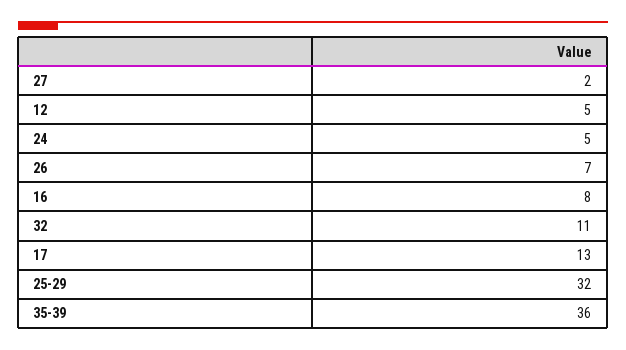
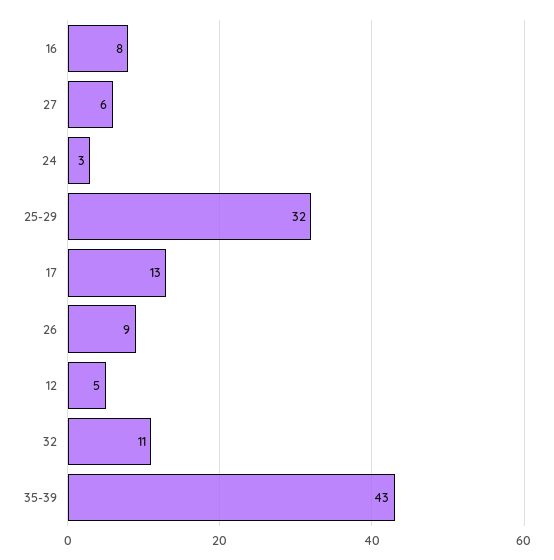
  {
-   "27": 2,
+   "27": 6,
    "12": 5,
-   "24": 5,
+   "24": 3,
-   "26": 7,
+   "26": 9,
    "16": 8,
    "32": 11,
    "17": 13,
    "25-29": 32,
-   "35-39": 36
+   "35-39": 43
  }

